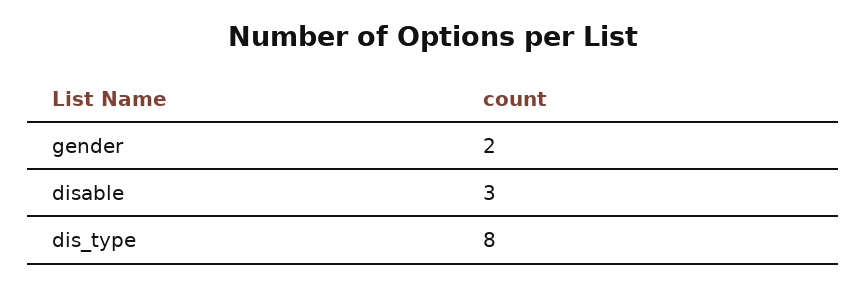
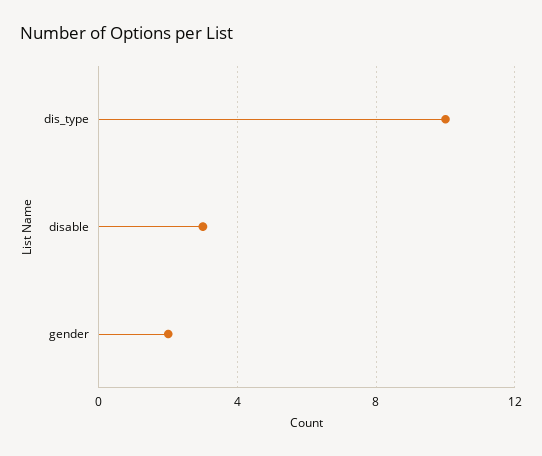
  {
    "gender": 2,
    "disable": 3,
-   "dis_type": 8
+   "dis_type": 10
  }

